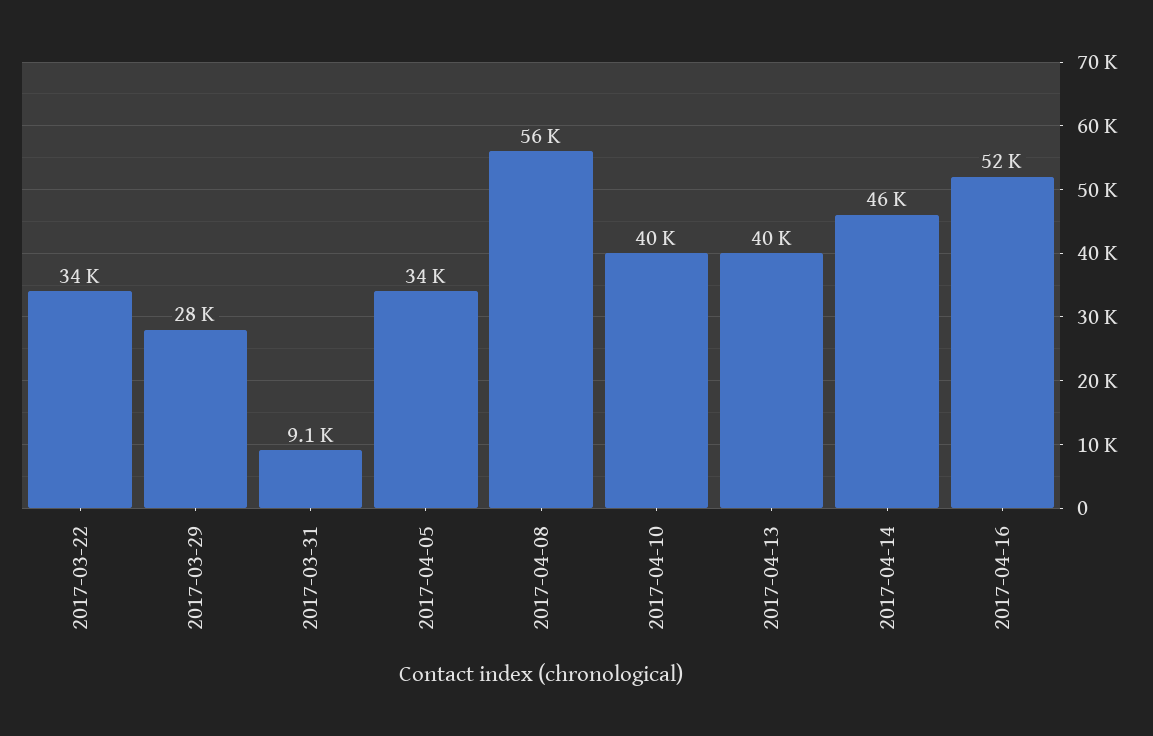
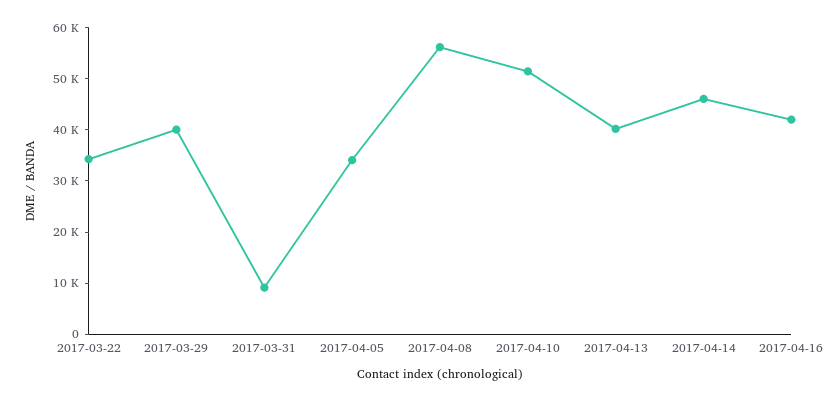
  {
    "2017-03-22": 34000,
-   "2017-03-29": 28000,
+   "2017-03-29": 40000,
    "2017-03-31": 9100,
    "2017-04-05": 34000,
    "2017-04-08": 56000,
-   "2017-04-10": 40000,
+   "2017-04-10": 52000,
    "2017-04-13": 40000,
    "2017-04-14": 46000,
-   "2017-04-16": 52000
+   "2017-04-16": 42000
  }

